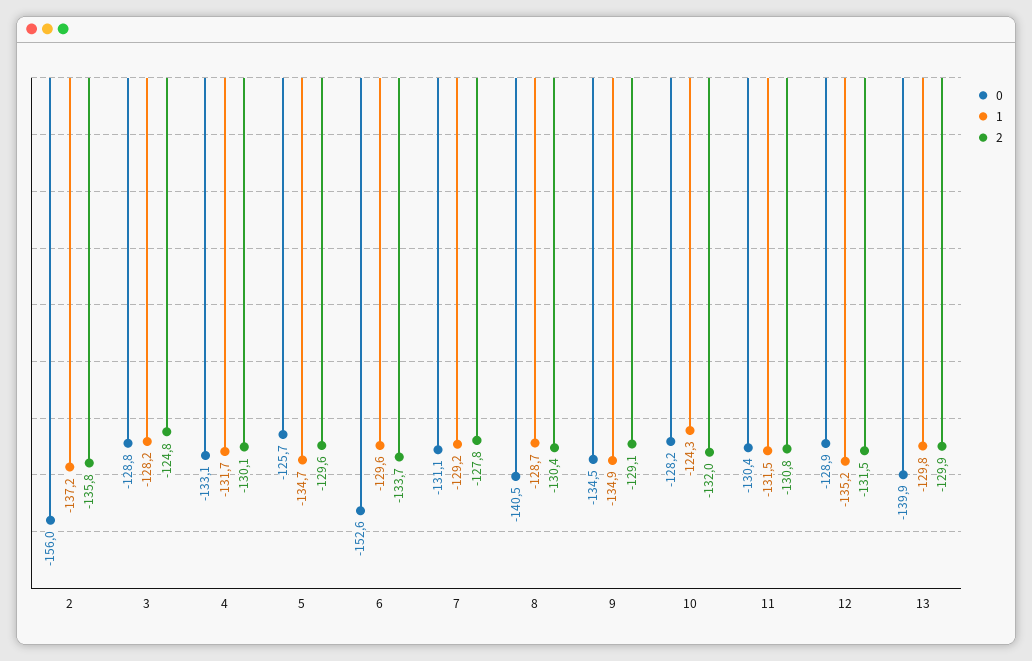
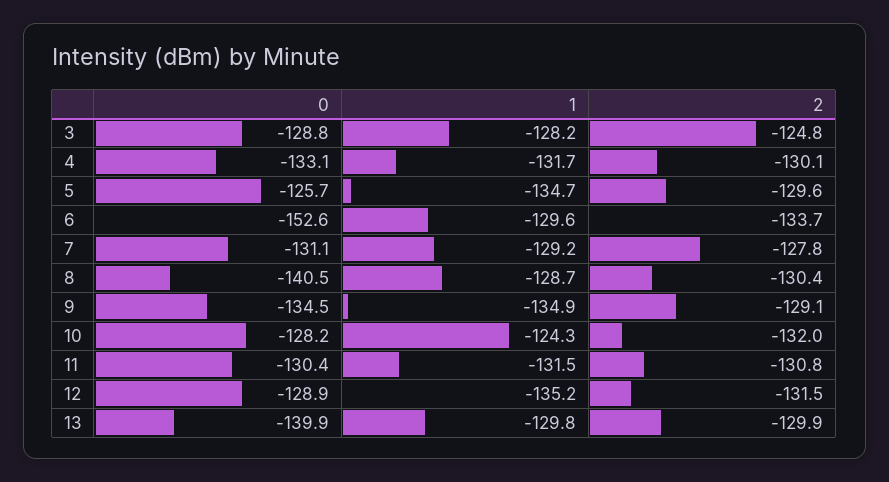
  {
    "0": {
-     "2": -156,
      "3": -128.8,
      "4": -133.1,
      "5": -125.7,
      "6": -152.6,
      "7": -131.1,
      "8": -140.5,
      "9": -134.5,
      "10": -128.2,
      "11": -130.4,
      "12": -128.9,
      "13": -139.9
    },
    "1": {
-     "2": -137.2,
      "3": -128.2,
      "4": -131.7,
      "5": -134.7,
      "6": -129.6,
      "7": -129.2,
      "8": -128.7,
      "9": -134.9,
      "10": -124.3,
      "11": -131.5,
      "12": -135.2,
      "13": -129.8
    },
    "2": {
-     "2": -135.8,
      "3": -124.8,
      "4": -130.1,
      "5": -129.6,
      "6": -133.7,
      "7": -127.8,
      "8": -130.4,
      "9": -129.1,
      "10": -132,
      "11": -130.8,
      "12": -131.5,
      "13": -129.9
    }
  }

